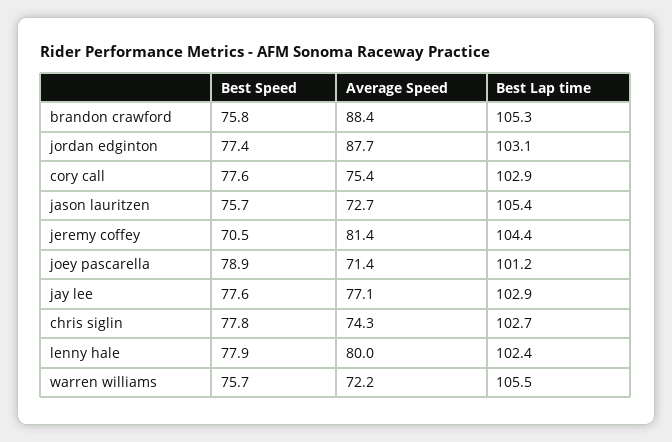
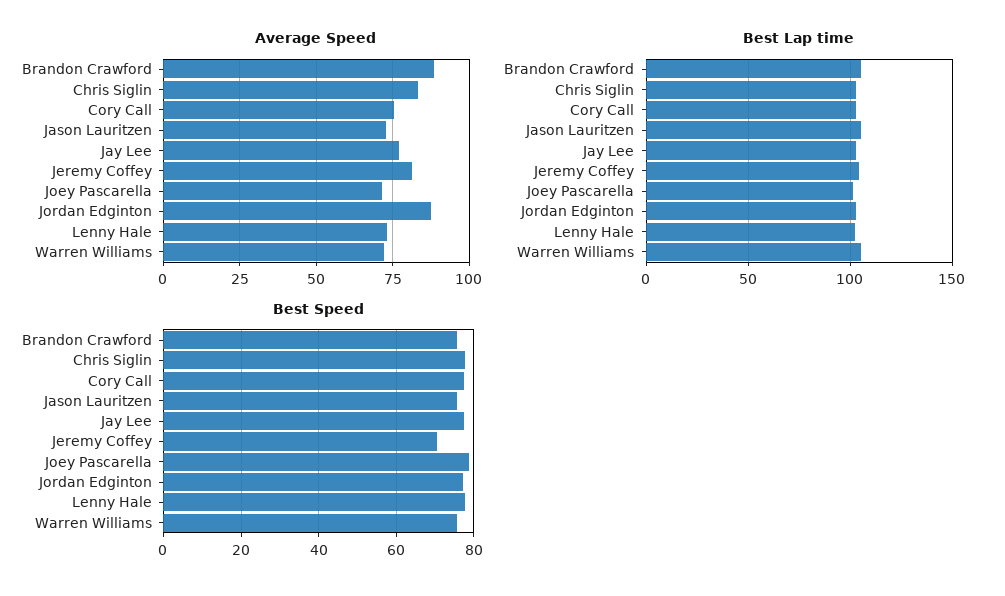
  {
    "Best Speed": {
      "brandon crawford": 75.8,
      "jordan edginton": 77.4,
      "cory call": 77.6,
      "jason lauritzen": 75.7,
      "jeremy coffey": 70.5,
      "joey pascarella": 78.9,
      "jay lee": 77.6,
      "chris siglin": 77.8,
      "lenny hale": 77.9,
      "warren williams": 75.7
    },
    "Average Speed": {
      "brandon crawford": 88.4,
      "jordan edginton": 87.7,
      "cory call": 75.4,
      "jason lauritzen": 72.7,
      "jeremy coffey": 81.4,
      "joey pascarella": 71.4,
      "jay lee": 77.1,
-     "chris siglin": 74.3,
+     "chris siglin": 82.5,
-     "lenny hale": 80,
+     "lenny hale": 72.5,
      "warren williams": 72.2
    },
    "Best Lap time": {
      "brandon crawford": 105.3,
      "jordan edginton": 103.1,
      "cory call": 102.9,
      "jason lauritzen": 105.4,
      "jeremy coffey": 104.4,
      "joey pascarella": 101.2,
      "jay lee": 102.9,
      "chris siglin": 102.7,
      "lenny hale": 102.4,
      "warren williams": 105.5
    }
  }

